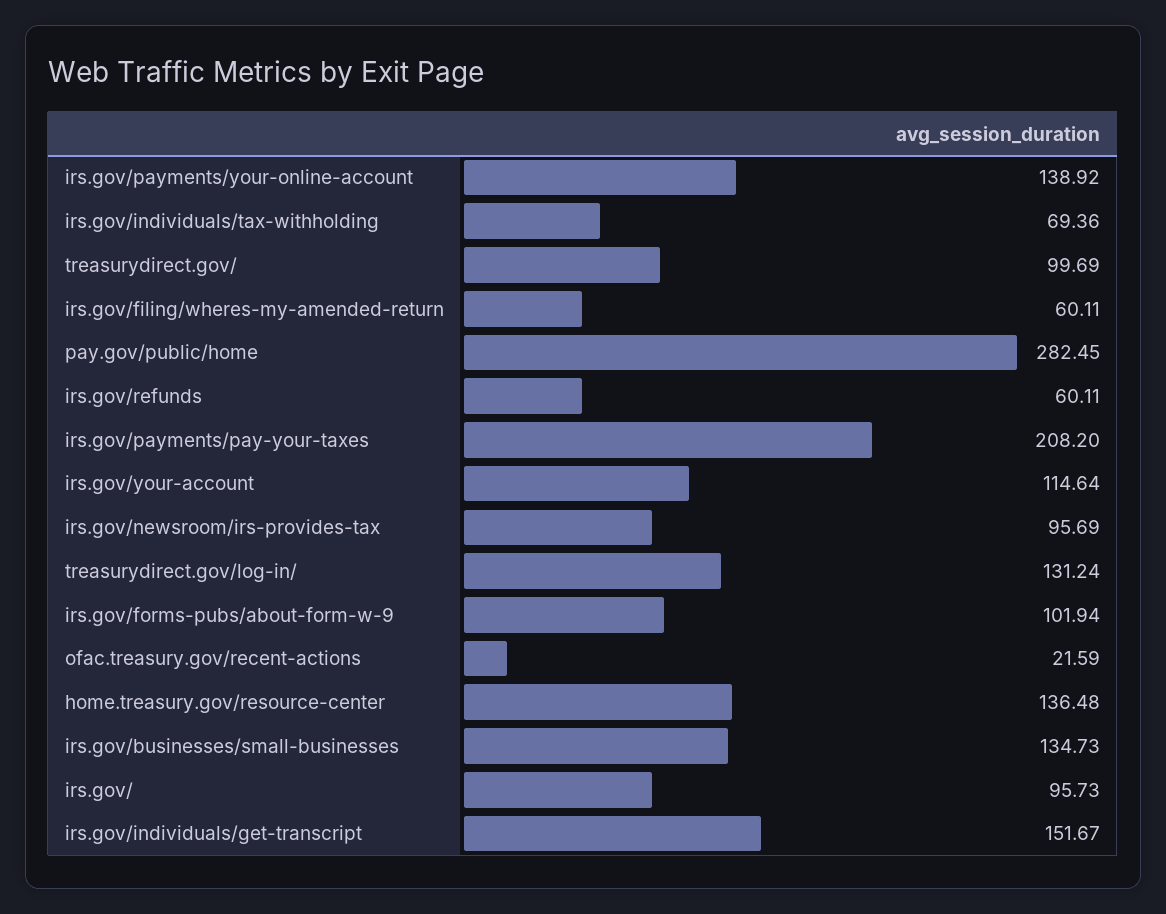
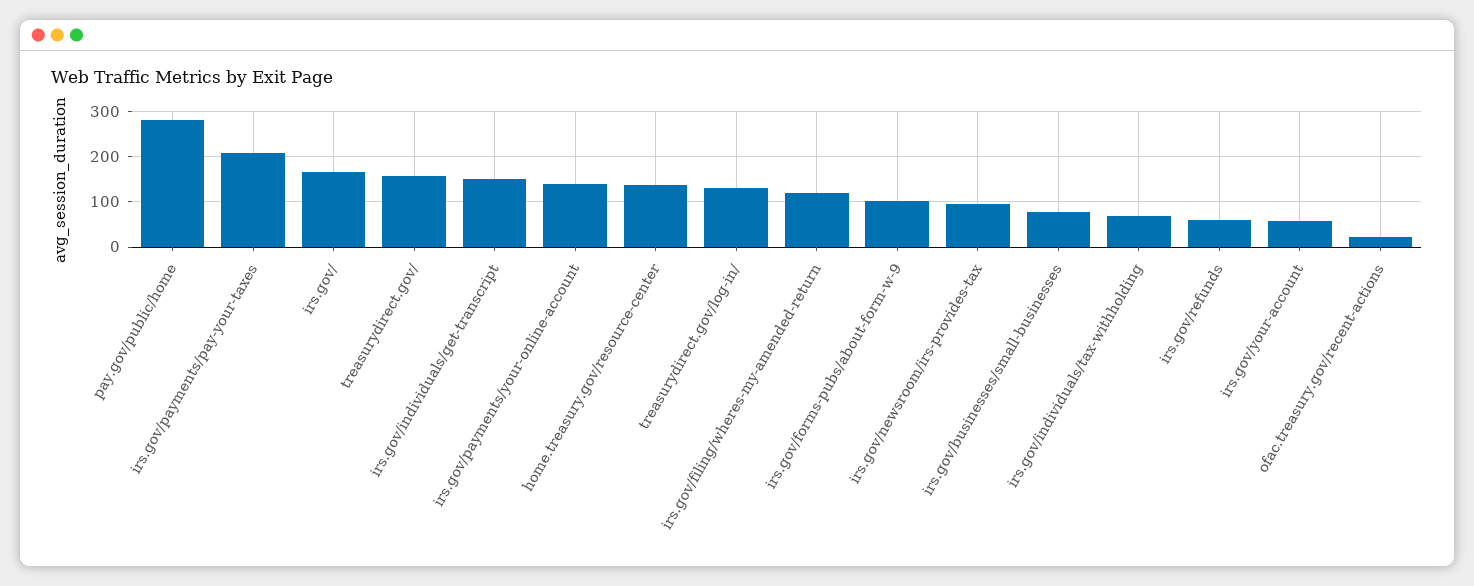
  {
    "irs.gov/payments/your-online-account": 138.92,
    "irs.gov/individuals/tax-withholding": 69.36,
-   "treasurydirect.gov/": 99.69,
+   "treasurydirect.gov/": 160,
-   "irs.gov/filing/wheres-my-amended-return": 60.11,
+   "irs.gov/filing/wheres-my-amended-return": 120,
    "pay.gov/public/home": 282.45,
    "irs.gov/refunds": 60.11,
    "irs.gov/payments/pay-your-taxes": 208.2,
-   "irs.gov/your-account": 114.64,
+   "irs.gov/your-account": 60,
    "irs.gov/newsroom/irs-provides-tax": 95.69,
    "treasurydirect.gov/log-in/": 131.24,
    "irs.gov/forms-pubs/about-form-w-9": 101.94,
    "ofac.treasury.gov/recent-actions": 21.59,
    "home.treasury.gov/resource-center": 136.48,
-   "irs.gov/businesses/small-businesses": 134.73,
+   "irs.gov/businesses/small-businesses": 80,
-   "irs.gov/": 95.73,
+   "irs.gov/": 160,
    "irs.gov/individuals/get-transcript": 151.67
  }

